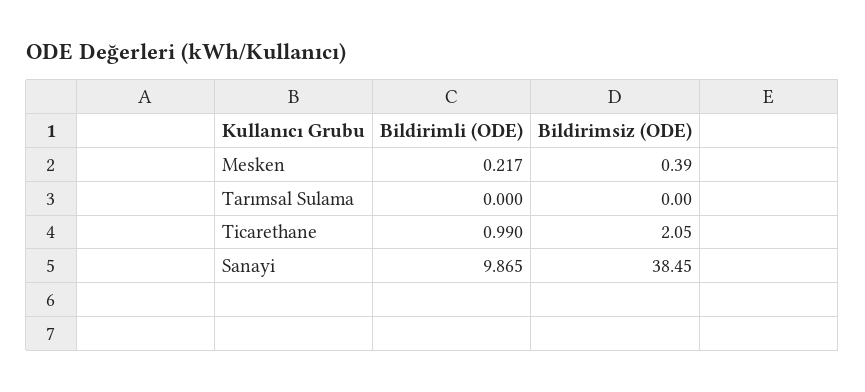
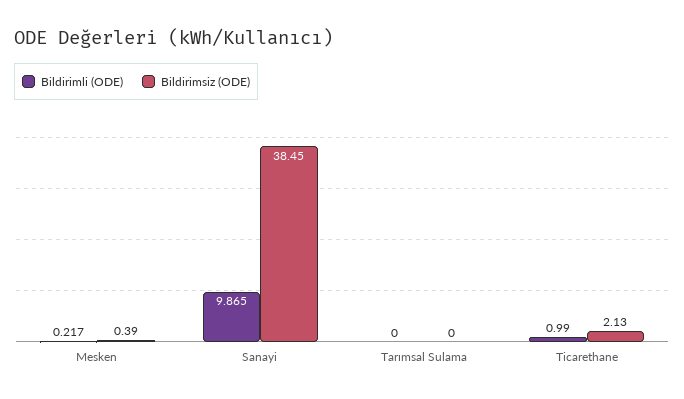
  {
    "Bildirimli (ODE)": {
      "Mesken": 0.217,
      "Tarımsal Sulama": 0,
      "Ticarethane": 0.99,
      "Sanayi": 9.865
    },
    "Bildirimsiz (ODE)": {
      "Mesken": 0.39,
      "Tarımsal Sulama": 0,
-     "Ticarethane": 2.05,
+     "Ticarethane": 2.13,
      "Sanayi": 38.45
    }
  }

